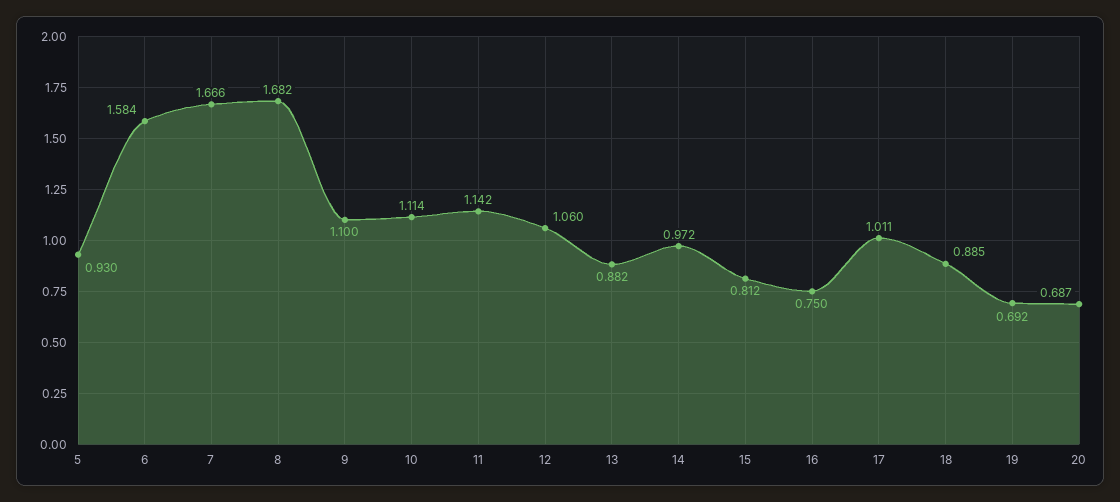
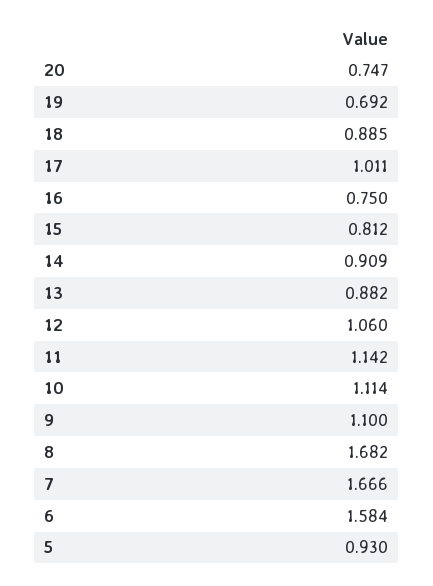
  {
    "5": 0.93,
    "6": 1.584,
    "7": 1.666,
    "8": 1.682,
    "9": 1.1,
    "10": 1.114,
    "11": 1.142,
    "12": 1.06,
    "13": 0.882,
-   "14": 0.972,
+   "14": 0.909,
    "15": 0.812,
    "16": 0.75,
    "17": 1.011,
    "18": 0.885,
    "19": 0.692,
-   "20": 0.687
+   "20": 0.747
  }

